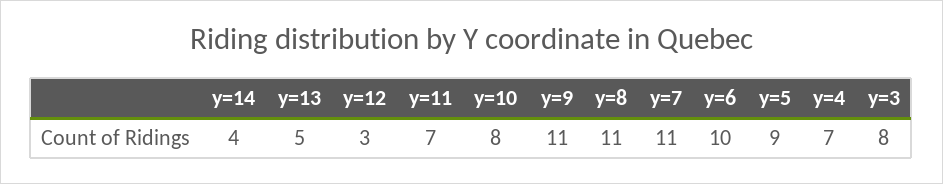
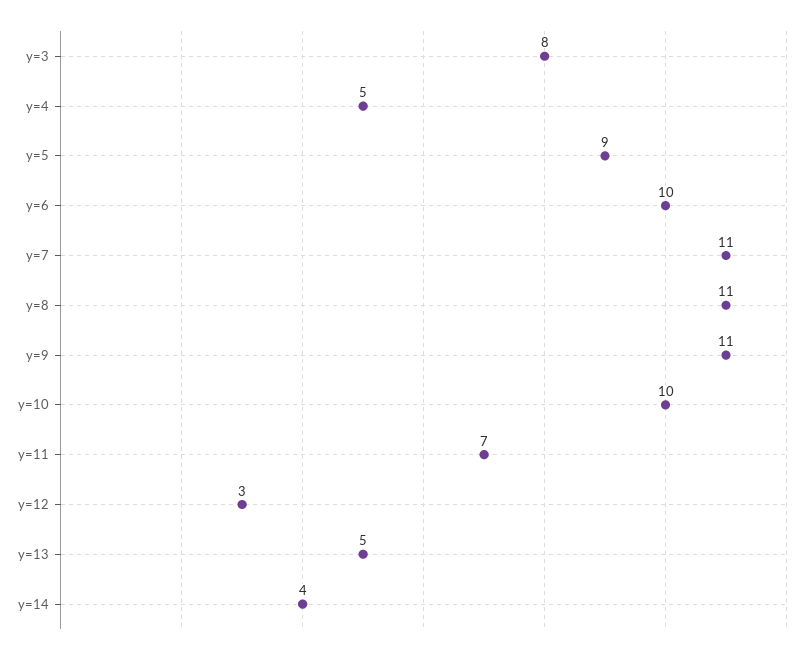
  {
    "y=14": 4,
    "y=13": 5,
    "y=12": 3,
    "y=11": 7,
-   "y=10": 8,
+   "y=10": 10,
    "y=9": 11,
    "y=8": 11,
    "y=7": 11,
    "y=6": 10,
    "y=5": 9,
-   "y=4": 7,
+   "y=4": 5,
    "y=3": 8
  }

